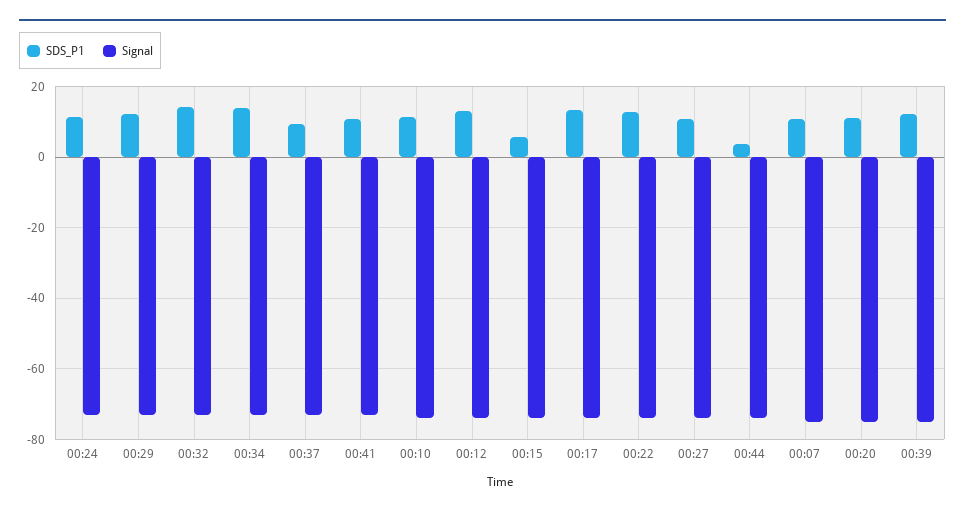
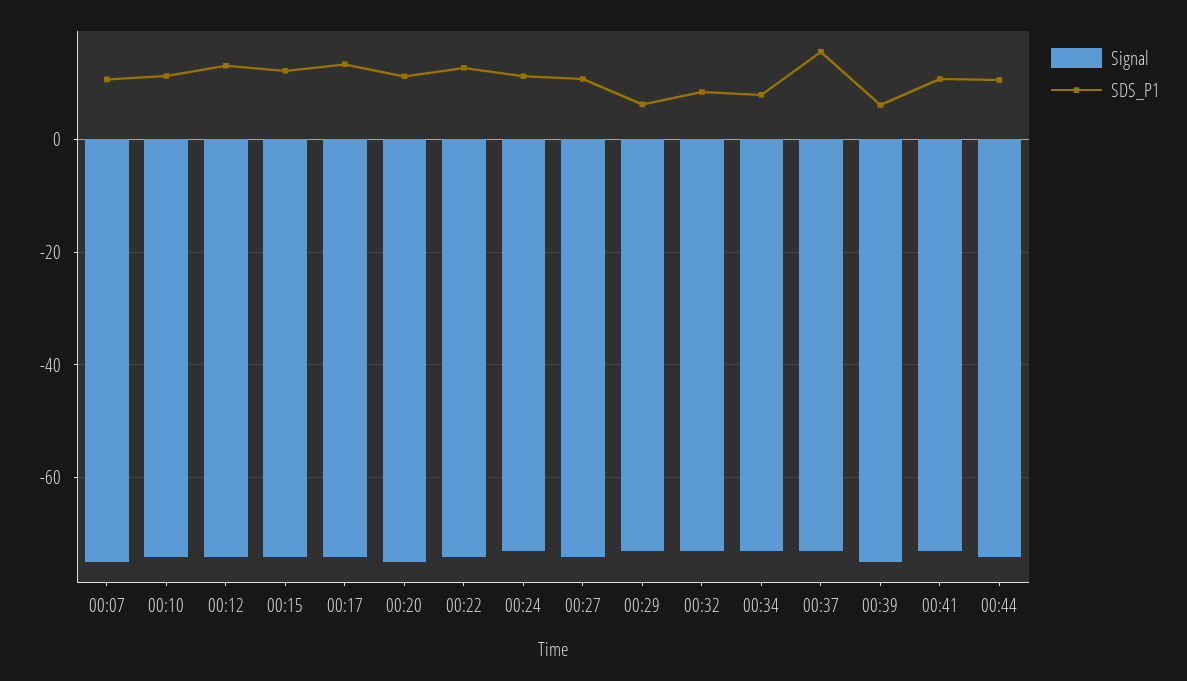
  {
    "SDS_P1": {
      "00:24": 12,
-     "00:29": 12,
+     "00:29": 6,
-     "00:32": 14,
+     "00:32": 8,
-     "00:34": 14,
+     "00:34": 8,
-     "00:37": 10,
+     "00:37": 16,
      "00:41": 10,
      "00:10": 12,
      "00:12": 14,
-     "00:15": 6,
+     "00:15": 12,
      "00:17": 14,
      "00:22": 12,
      "00:27": 10,
-     "00:44": 4,
+     "00:44": 10,
      "00:07": 10,
      "00:20": 12,
-     "00:39": 12
+     "00:39": 6
    },
    "Signal": {
      "00:24": -74,
      "00:29": -74,
      "00:32": -74,
      "00:34": -74,
      "00:37": -74,
      "00:41": -74,
      "00:10": -74,
      "00:12": -74,
      "00:15": -74,
      "00:17": -74,
      "00:22": -74,
      "00:27": -74,
      "00:44": -74,
      "00:07": -76,
      "00:20": -76,
      "00:39": -76
    }
  }

